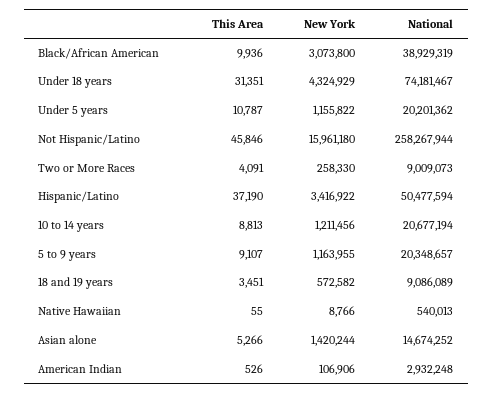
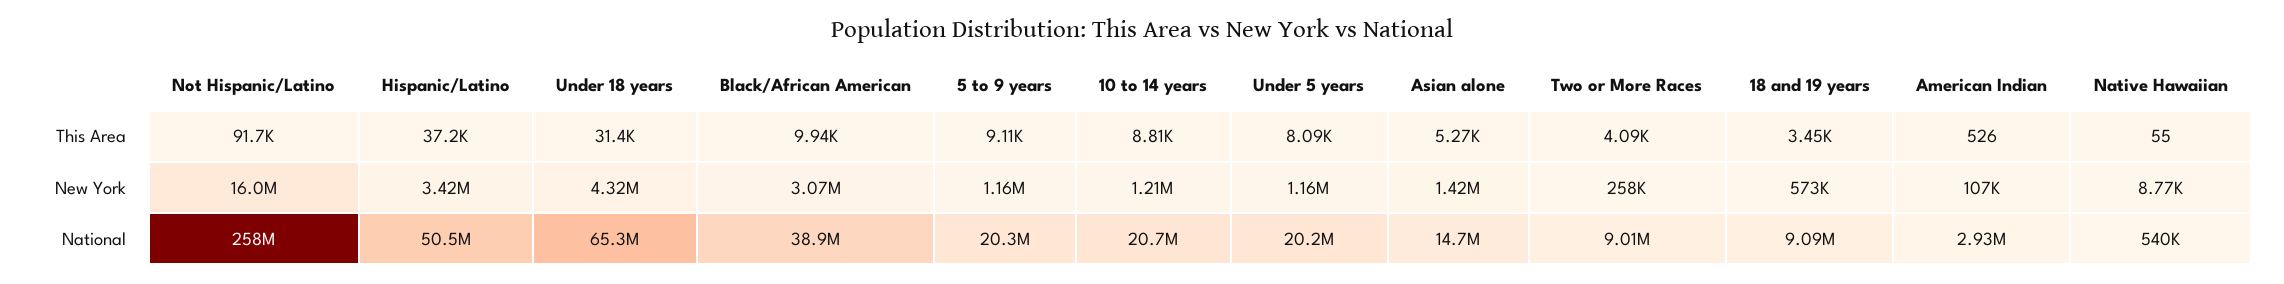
  {
    "This Area": {
      "Black/African American": 9936,
      "Under 18 years": 31351,
-     "Under 5 years": 10787,
+     "Under 5 years": 8090,
-     "Not Hispanic/Latino": 45846,
+     "Not Hispanic/Latino": 91700,
      "Two or More Races": 4091,
      "Hispanic/Latino": 37190,
      "10 to 14 years": 8813,
      "5 to 9 years": 9107,
      "18 and 19 years": 3451,
      "Native Hawaiian": 55,
      "Asian alone": 5266,
      "American Indian": 526
    },
    "New York": {
      "Black/African American": 3073800,
      "Under 18 years": 4324929,
      "Under 5 years": 1155822,
      "Not Hispanic/Latino": 15961180,
      "Two or More Races": 258330,
      "Hispanic/Latino": 3416922,
      "10 to 14 years": 1211456,
      "5 to 9 years": 1163955,
      "18 and 19 years": 572582,
      "Native Hawaiian": 8766,
      "Asian alone": 1420244,
      "American Indian": 106906
    },
    "National": {
      "Black/African American": 38929319,
-     "Under 18 years": 74181467,
+     "Under 18 years": 65300000,
      "Under 5 years": 20201362,
      "Not Hispanic/Latino": 258267944,
      "Two or More Races": 9009073,
      "Hispanic/Latino": 50477594,
      "10 to 14 years": 20677194,
      "5 to 9 years": 20348657,
      "18 and 19 years": 9086089,
      "Native Hawaiian": 540013,
      "Asian alone": 14674252,
      "American Indian": 2932248
    }
  }

